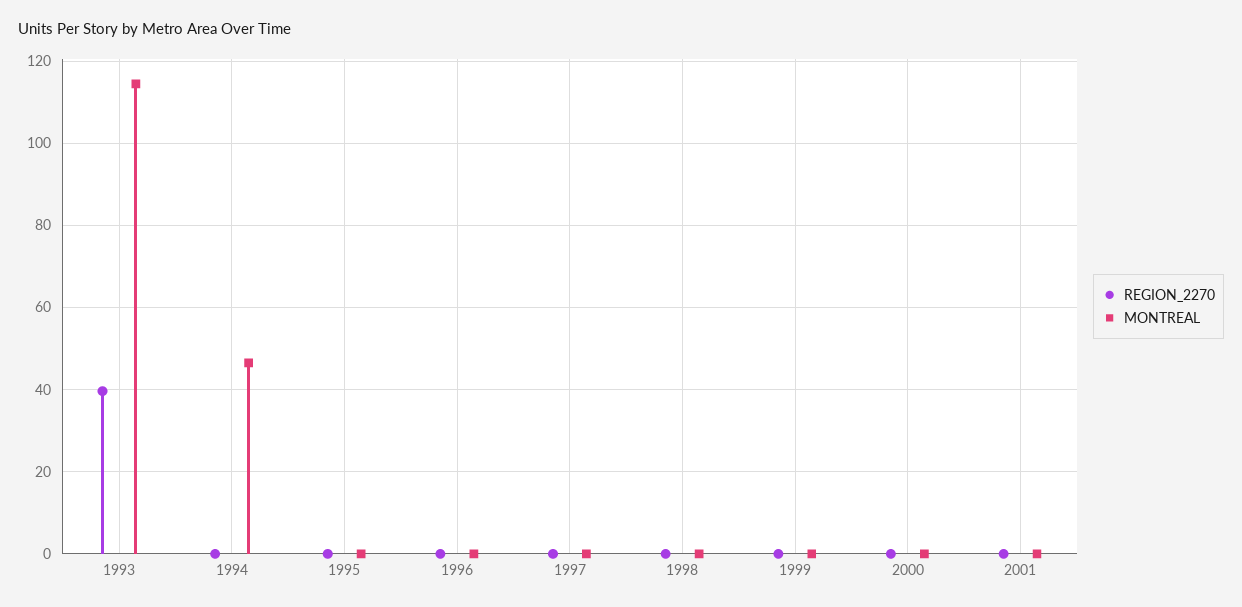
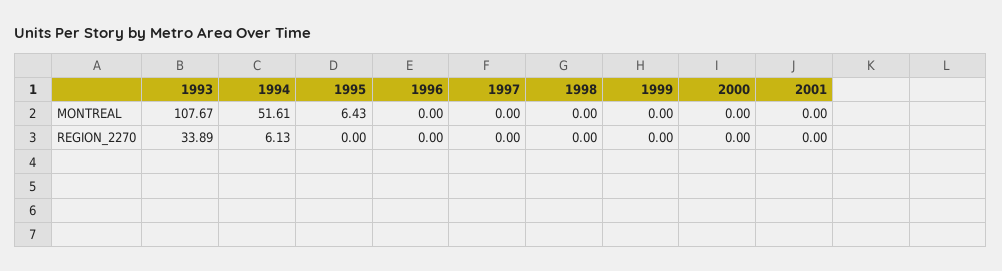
  {
    "REGION_2270": {
-     "1993": 40,
+     "1993": 33.89,
-     "1994": 0,
+     "1994": 6.13,
      "1995": 0,
      "1996": 0,
      "1997": 0,
      "1998": 0,
      "1999": 0,
      "2000": 0,
      "2001": 0
    },
    "MONTREAL": {
-     "1993": 114,
+     "1993": 107.67,
-     "1994": 46,
+     "1994": 51.61,
-     "1995": 0,
+     "1995": 6.43,
      "1996": 0,
      "1997": 0,
      "1998": 0,
      "1999": 0,
      "2000": 0,
      "2001": 0
    }
  }

